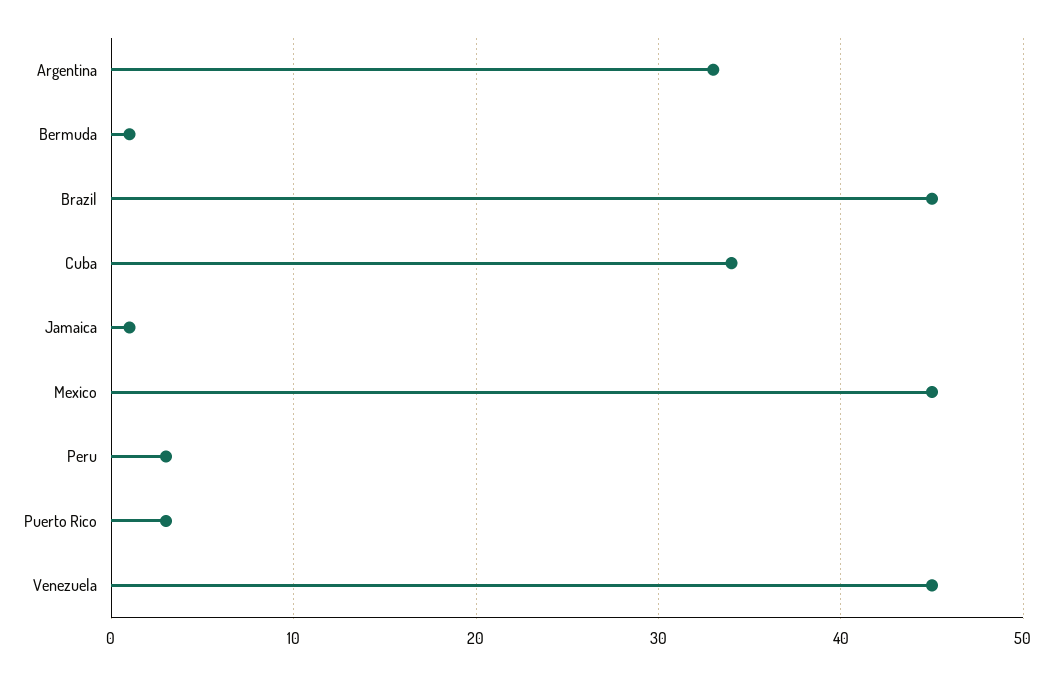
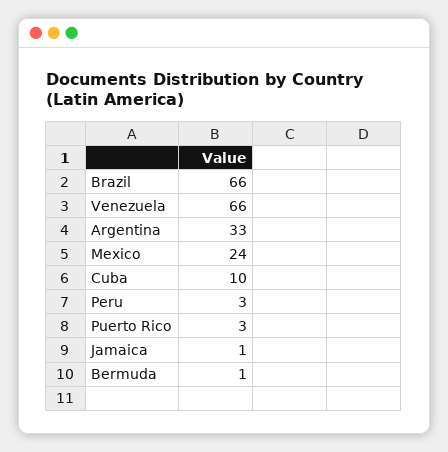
  {
    "Argentina": 33,
    "Bermuda": 1,
-   "Brazil": 45,
+   "Brazil": 66,
-   "Cuba": 34,
+   "Cuba": 10,
    "Jamaica": 1,
-   "Mexico": 45,
+   "Mexico": 24,
    "Peru": 3,
    "Puerto Rico": 3,
-   "Venezuela": 45
+   "Venezuela": 66
  }

